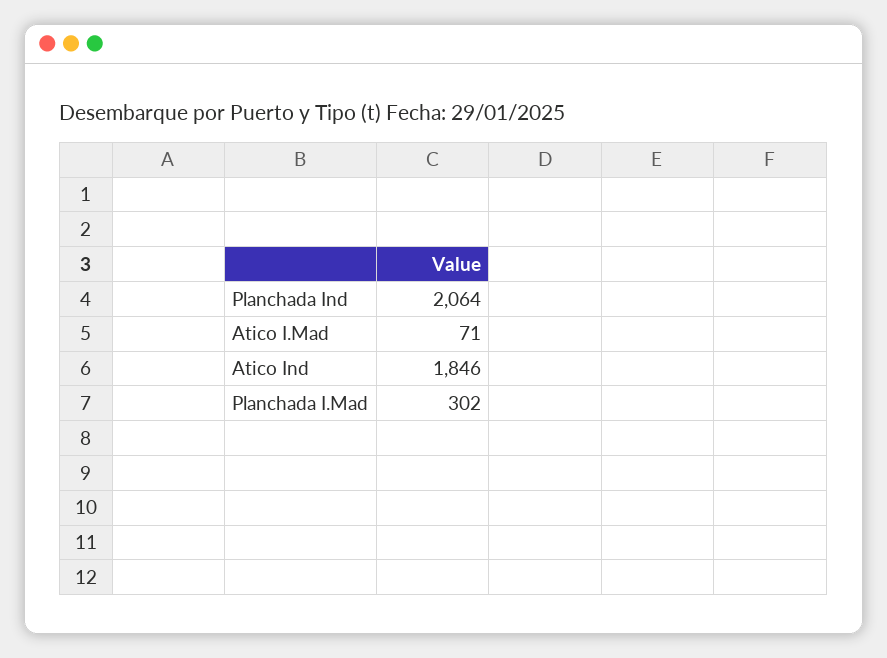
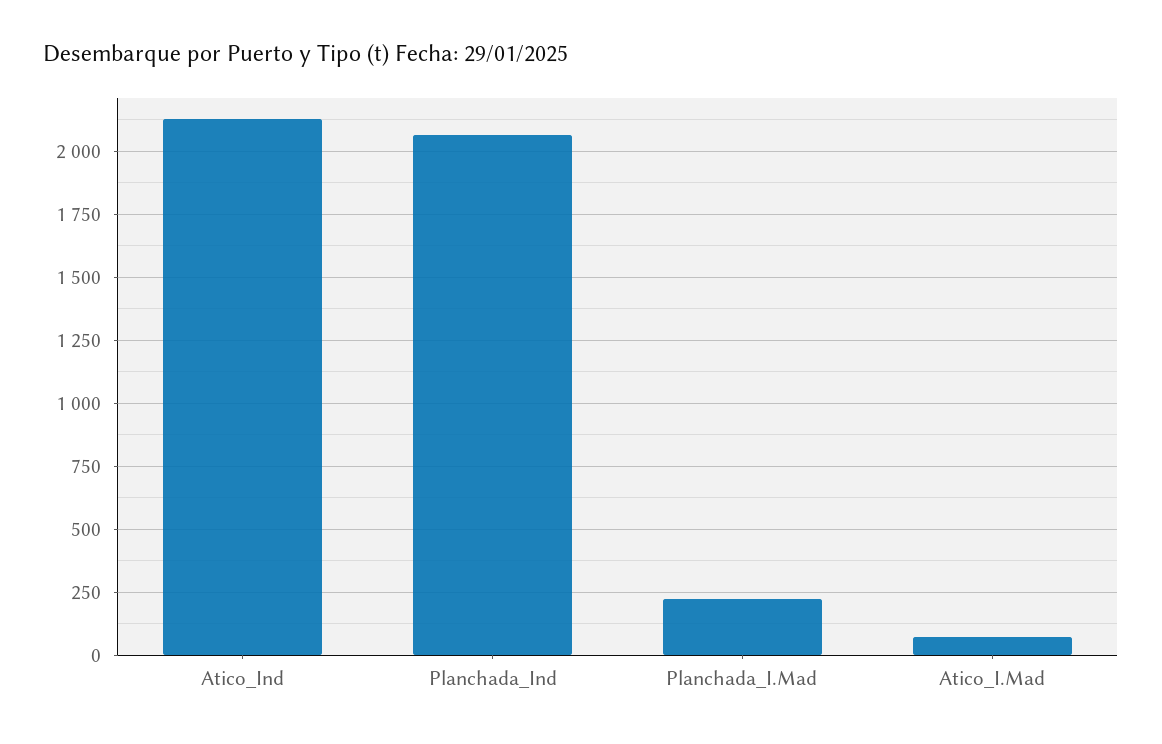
  {
    "Planchada Ind": 2064,
    "Atico I.Mad": 71,
-   "Atico Ind": 1846,
+   "Atico Ind": 2125,
-   "Planchada I.Mad": 302
+   "Planchada I.Mad": 225
  }

